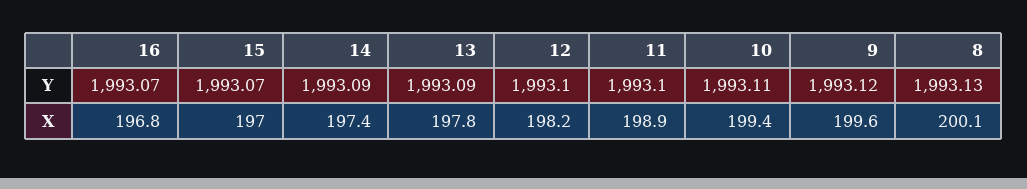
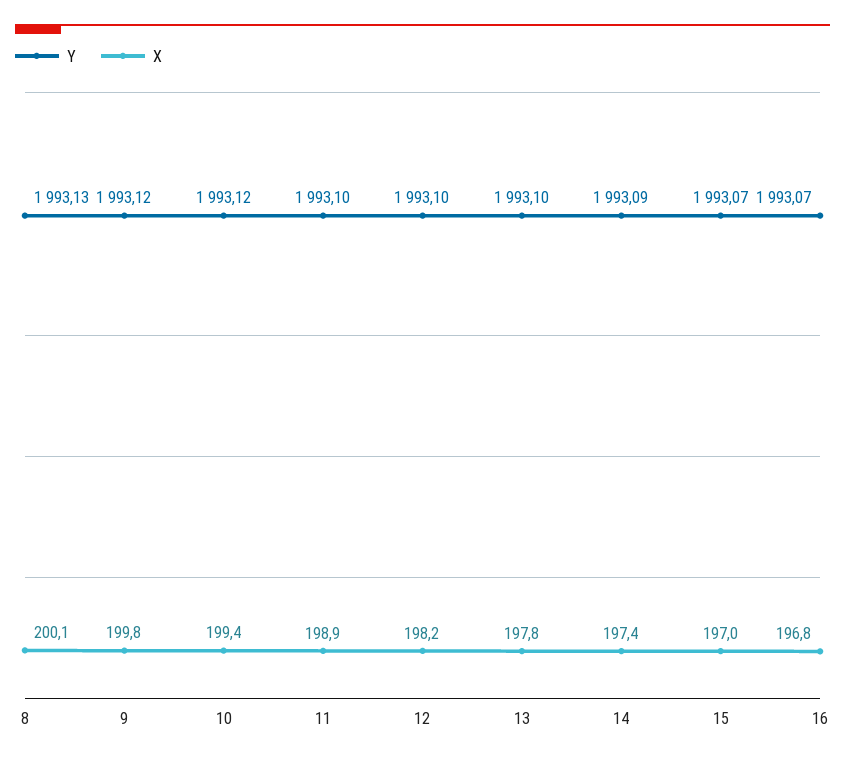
  {
    "Y": {
      "16": 1993.07,
      "15": 1993.07,
      "14": 1993.09,
-     "13": 1993.09,
+     "13": 1993.1,
      "12": 1993.1,
      "11": 1993.1,
-     "10": 1993.11,
+     "10": 1993.12,
      "9": 1993.12,
      "8": 1993.13
    },
    "X": {
      "16": 196.8,
      "15": 197,
      "14": 197.4,
      "13": 197.8,
      "12": 198.2,
      "11": 198.9,
      "10": 199.4,
-     "9": 199.6,
+     "9": 199.8,
      "8": 200.1
    }
  }

